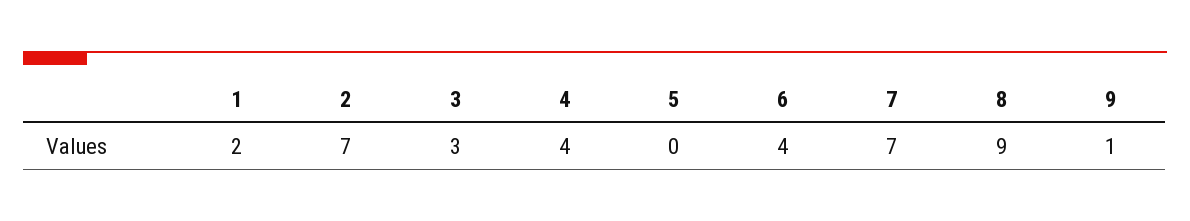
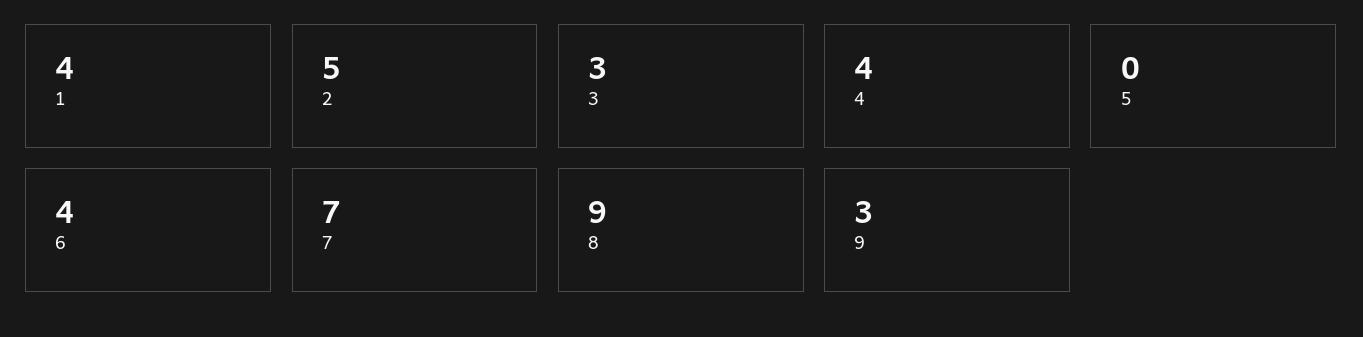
  {
-   "1": 2,
+   "1": 4,
-   "2": 7,
+   "2": 5,
    "3": 3,
    "4": 4,
    "5": 0,
    "6": 4,
    "7": 7,
    "8": 9,
-   "9": 1
+   "9": 3
  }

